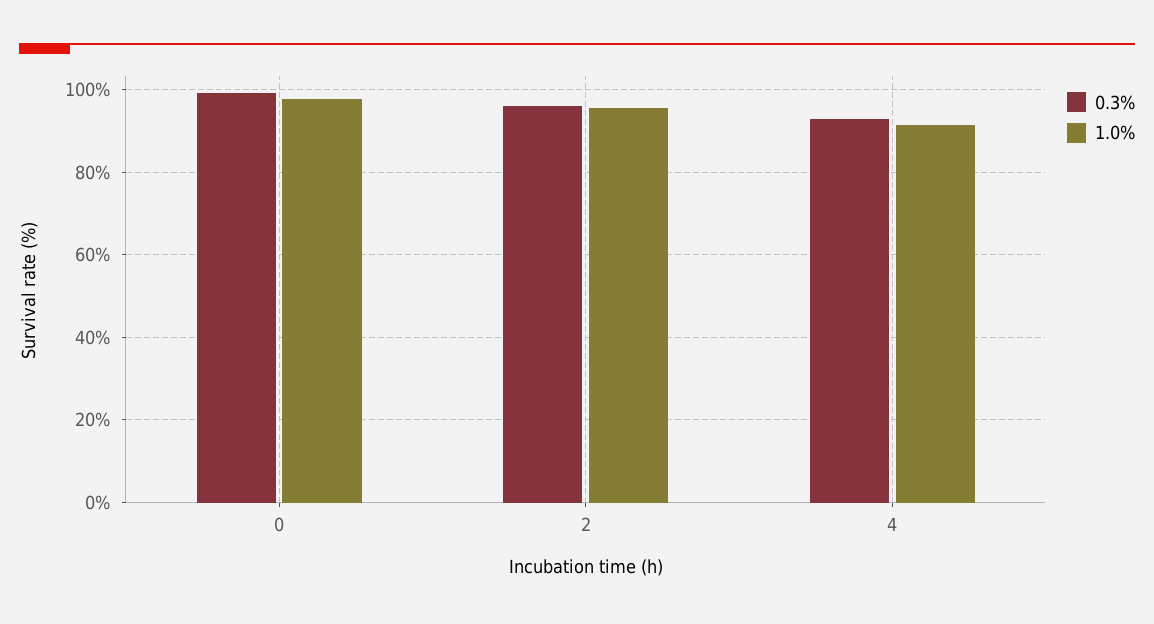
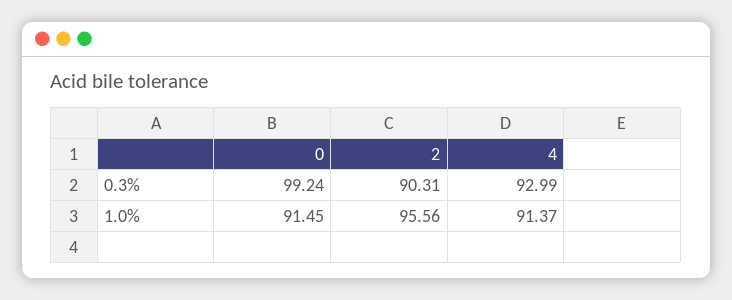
  {
    "0.3%": {
      "0": 99.24,
-     "2": 96,
+     "2": 90.31,
      "4": 92.99
    },
    "1.0%": {
-     "0": 98,
+     "0": 91.45,
      "2": 95.56,
      "4": 91.37
    }
  }

